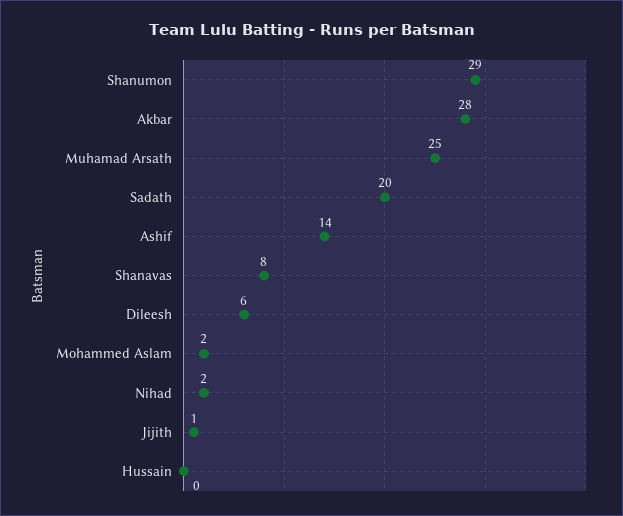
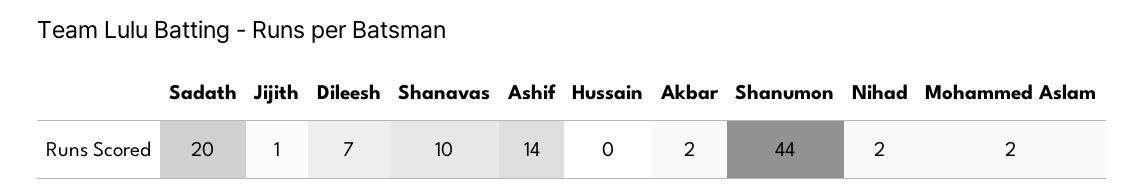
  {
-   "Shanumon": 29,
+   "Shanumon": 44,
-   "Akbar": 28,
+   "Akbar": 2,
-   "Muhamad Arsath": 25,
    "Sadath": 20,
    "Ashif": 14,
-   "Shanavas": 8,
+   "Shanavas": 10,
-   "Dileesh": 6,
+   "Dileesh": 7,
    "Mohammed Aslam": 2,
    "Nihad": 2,
    "Jijith": 1,
    "Hussain": 0
  }

